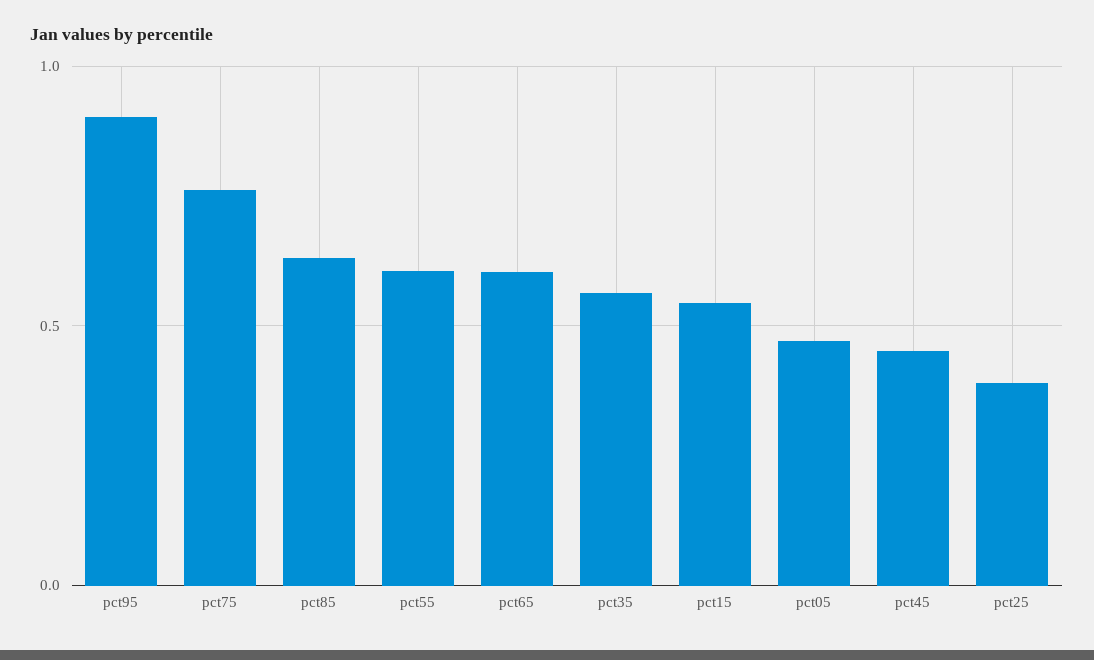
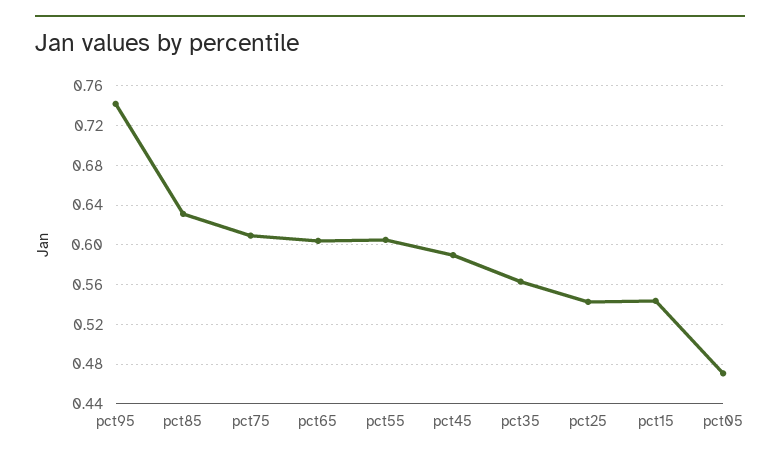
  {
-   "pct95": 0.9,
+   "pct95": 0.74,
-   "pct75": 0.75,
+   "pct75": 0.61,
    "pct85": 0.63,
    "pct55": 0.61,
    "pct65": 0.6,
    "pct35": 0.56,
    "pct15": 0.54,
    "pct05": 0.47,
-   "pct45": 0.45,
+   "pct45": 0.59,
-   "pct25": 0.4
+   "pct25": 0.54
  }

